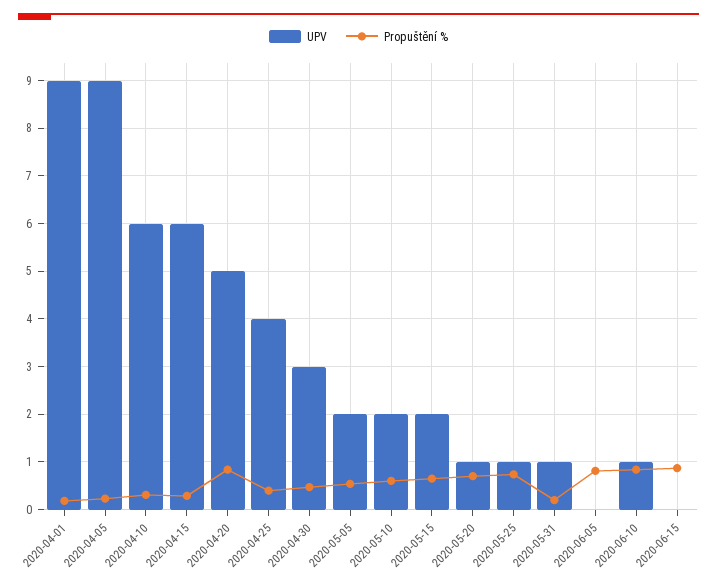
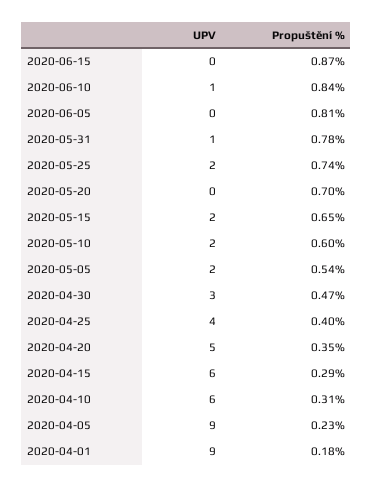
  {
    "UPV": {
      "2020-04-01": 9,
      "2020-04-05": 9,
      "2020-04-10": 6,
      "2020-04-15": 6,
      "2020-04-20": 5,
      "2020-04-25": 4,
      "2020-04-30": 3,
      "2020-05-05": 2,
      "2020-05-10": 2,
      "2020-05-15": 2,
-     "2020-05-20": 1,
+     "2020-05-20": 0,
-     "2020-05-25": 1,
+     "2020-05-25": 2,
      "2020-05-31": 1,
      "2020-06-05": 0,
      "2020-06-10": 1,
      "2020-06-15": 0
    },
    "Propuštění %": {
      "2020-04-01": 0.18,
      "2020-04-05": 0.23,
      "2020-04-10": 0.31,
      "2020-04-15": 0.29,
-     "2020-04-20": 0.8,
+     "2020-04-20": 0.35,
      "2020-04-25": 0.4,
      "2020-04-30": 0.47,
      "2020-05-05": 0.54,
      "2020-05-10": 0.6,
      "2020-05-15": 0.65,
      "2020-05-20": 0.7,
      "2020-05-25": 0.74,
-     "2020-05-31": 0.2,
+     "2020-05-31": 0.78,
      "2020-06-05": 0.81,
      "2020-06-10": 0.84,
      "2020-06-15": 0.87
    }
  }

